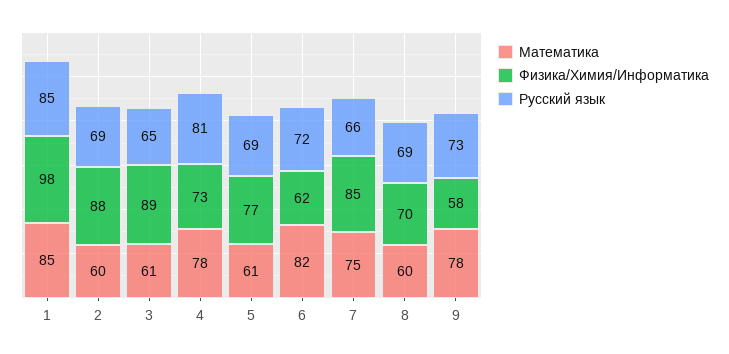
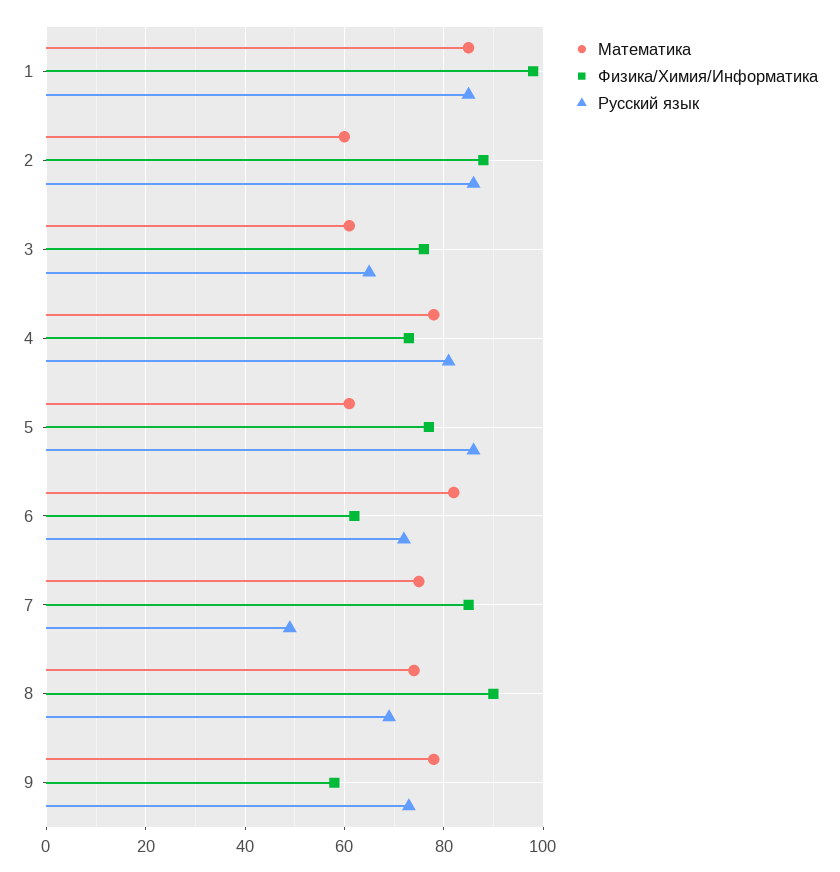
  {
    "Математика": {
      "1": 85,
      "2": 60,
      "3": 61,
      "4": 78,
      "5": 61,
      "6": 82,
      "7": 75,
-     "8": 60,
+     "8": 75,
      "9": 78
    },
    "Физика/Химия/Информатика": {
      "1": 98,
      "2": 88,
-     "3": 89,
+     "3": 75,
      "4": 73,
      "5": 77,
      "6": 62,
      "7": 85,
-     "8": 70,
+     "8": 90,
      "9": 58
    },
    "Русский язык": {
      "1": 85,
-     "2": 69,
+     "2": 85,
      "3": 65,
      "4": 81,
-     "5": 69,
+     "5": 85,
      "6": 72,
-     "7": 66,
+     "7": 50,
      "8": 69,
      "9": 73
    }
  }

